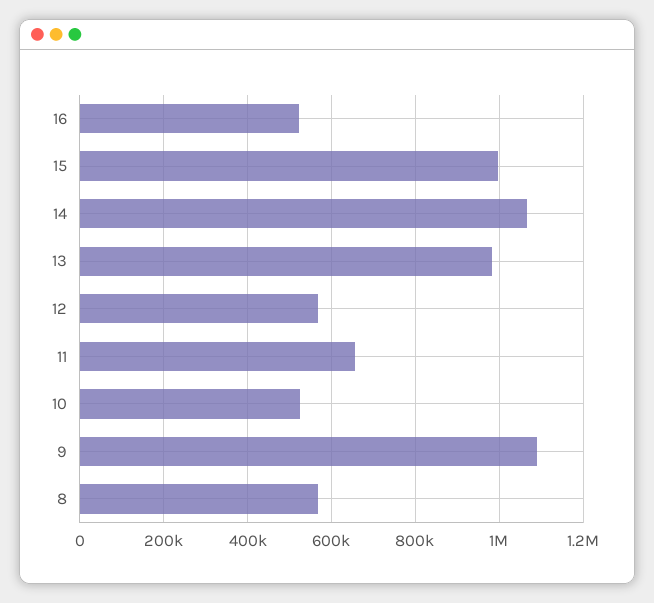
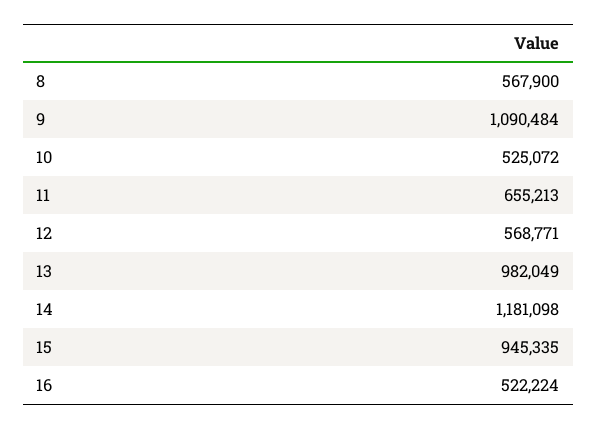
  {
    "16": 522224,
-   "15": 1000000,
+   "15": 945335,
-   "14": 1060000,
+   "14": 1181098,
    "13": 982049,
    "12": 568771,
    "11": 655213,
    "10": 525072,
    "9": 1090484,
    "8": 567900
  }

